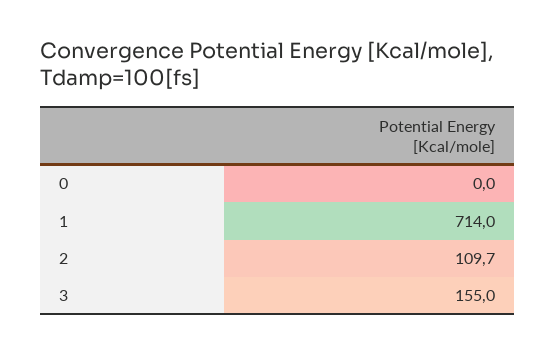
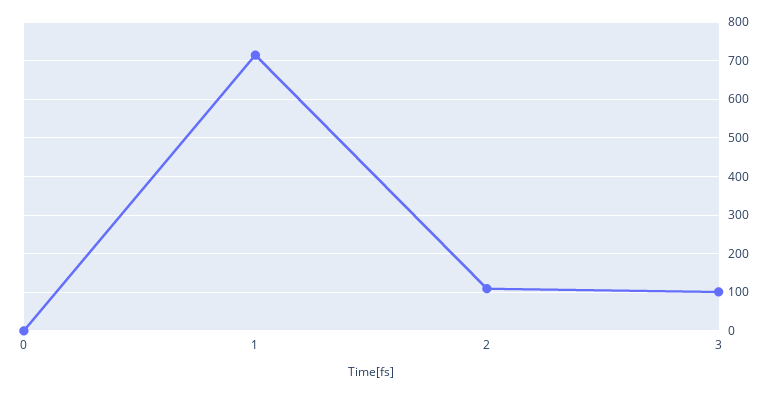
  {
    "0": 0,
    "1": 714,
    "2": 109.7,
-   "3": 155
+   "3": 100
  }

